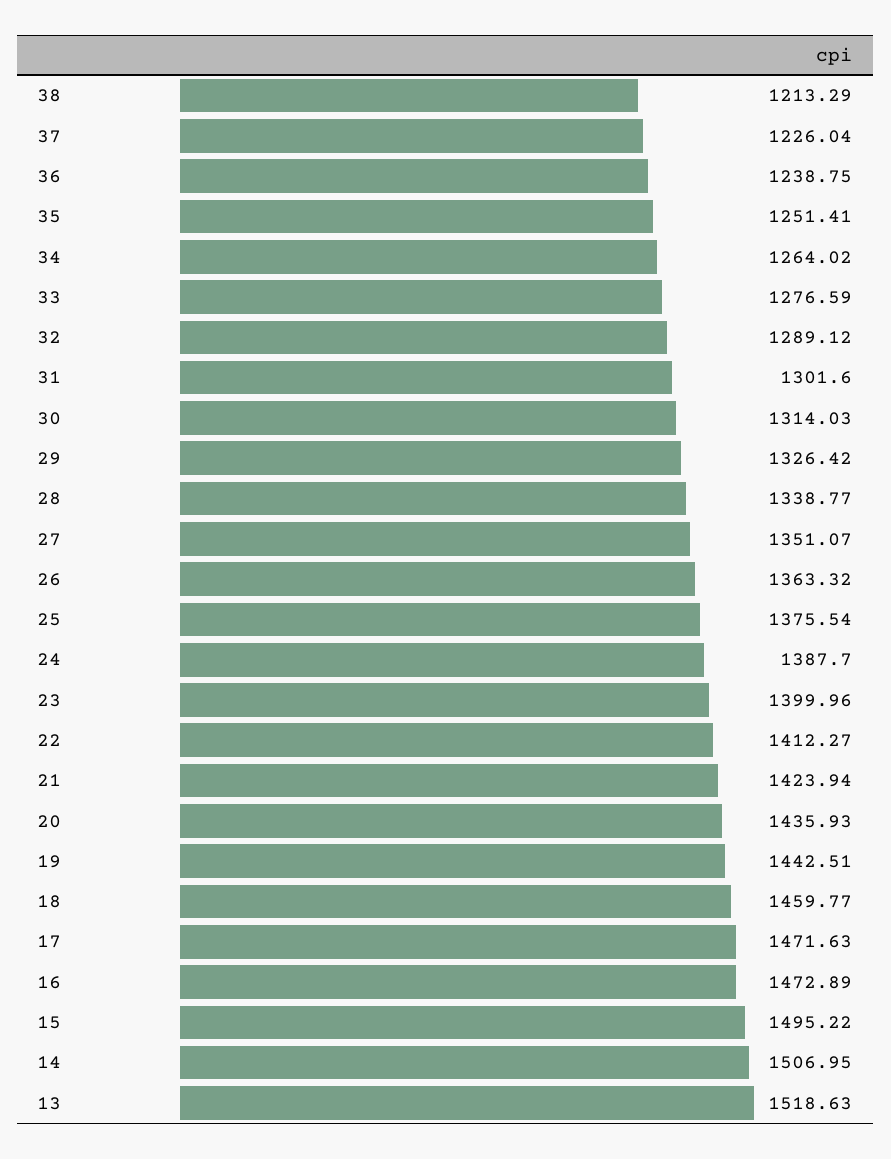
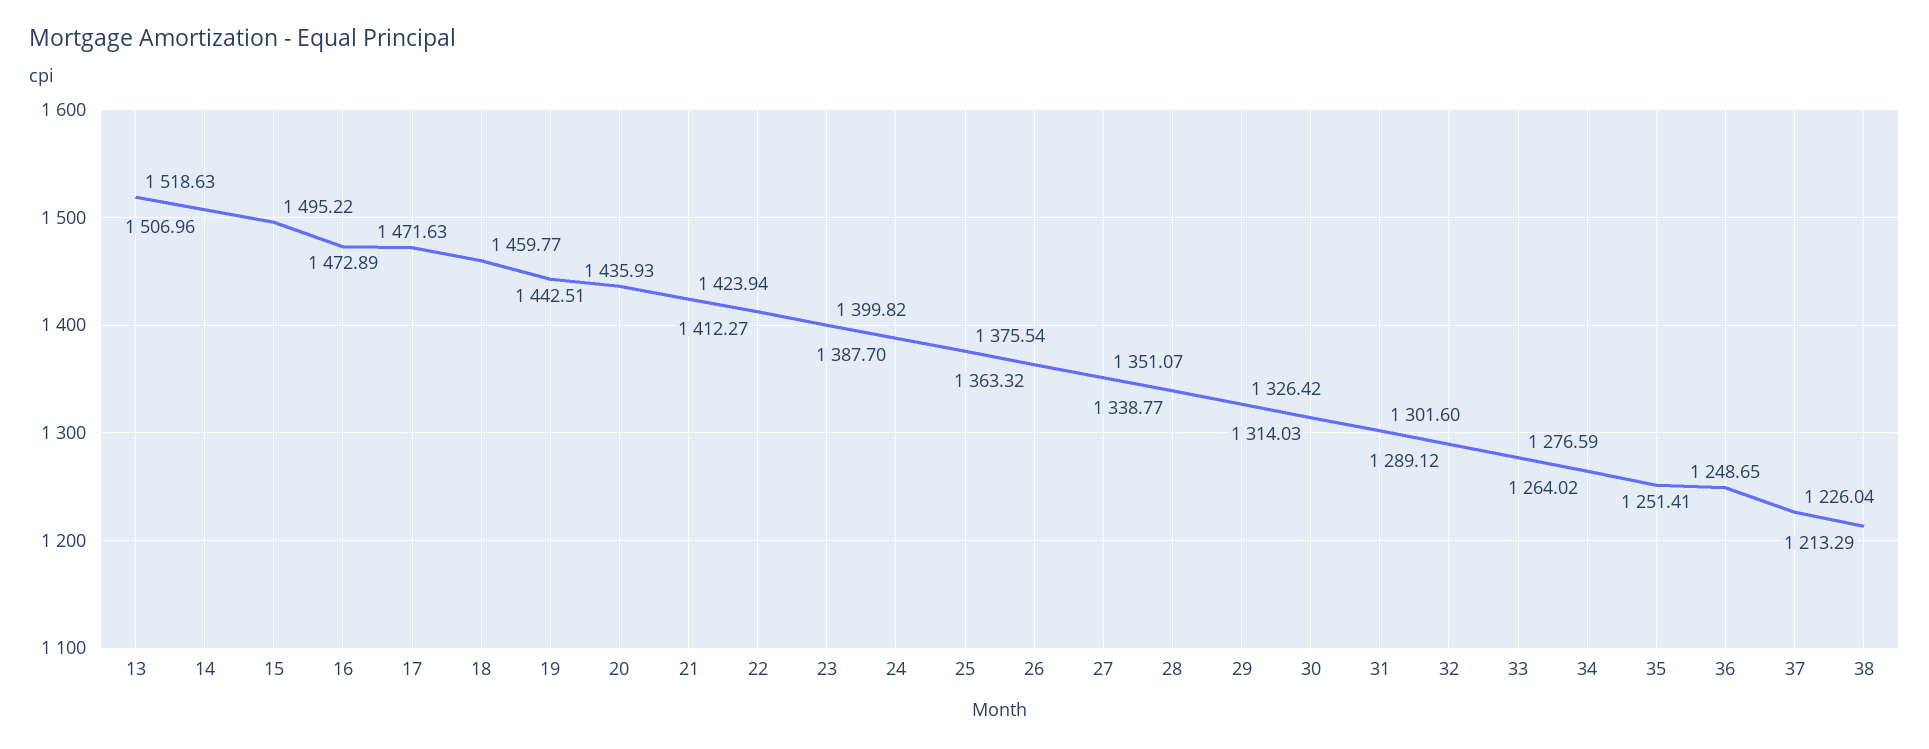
  {
    "38": 1213.29,
    "37": 1226.04,
-   "36": 1238.75,
+   "36": 1248.65,
    "35": 1251.41,
    "34": 1264.02,
    "33": 1276.59,
    "32": 1289.12,
    "31": 1301.6,
    "30": 1314.03,
    "29": 1326.42,
    "28": 1338.77,
    "27": 1351.07,
    "26": 1363.32,
    "25": 1375.54,
    "24": 1387.7,
-   "23": 1399.96,
+   "23": 1399.82,
    "22": 1412.27,
    "21": 1423.94,
    "20": 1435.93,
    "19": 1442.51,
    "18": 1459.77,
    "17": 1471.63,
    "16": 1472.89,
    "15": 1495.22,
-   "14": 1506.95,
+   "14": 1506.96,
    "13": 1518.63
  }

